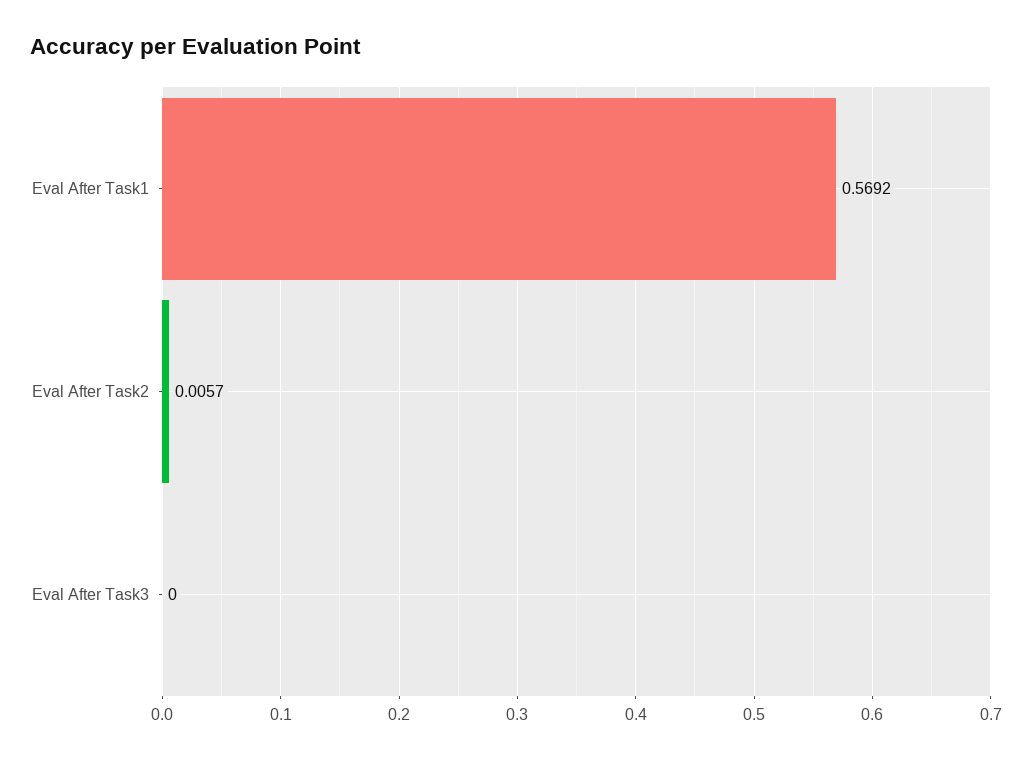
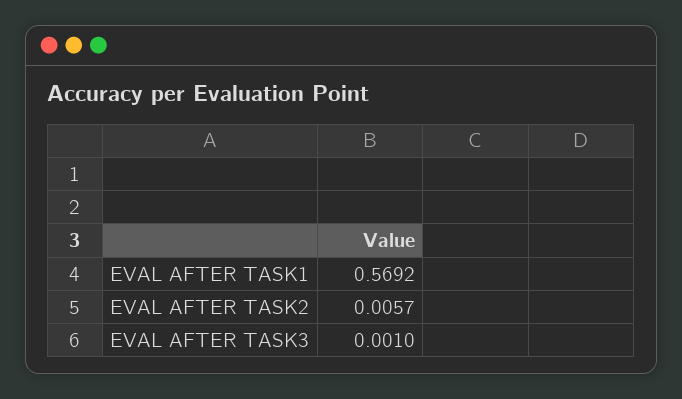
  {
    "Eval After Task1": 0.5692,
    "Eval After Task2": 0.0057,
-   "Eval After Task3": 0
+   "Eval After Task3": 0.001
  }

